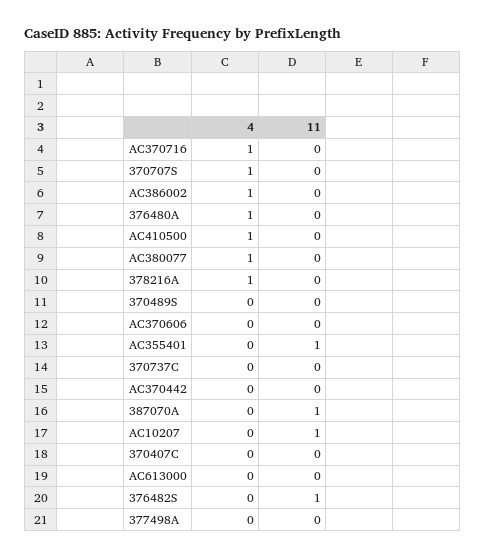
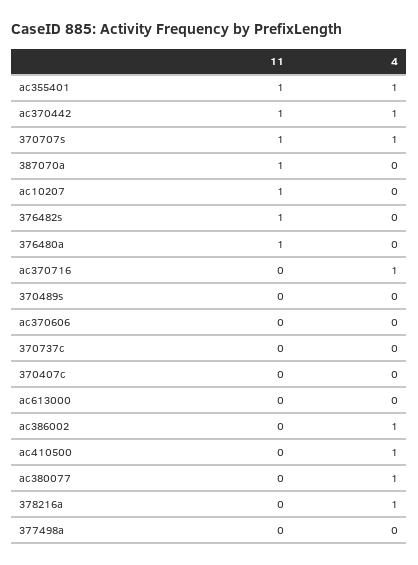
  {
    "4": {
      "AC370716": 1,
      "370707S": 1,
      "AC386002": 1,
-     "376480A": 1,
+     "376480A": 0,
      "AC410500": 1,
      "AC380077": 1,
      "378216A": 1,
      "370489S": 0,
      "AC370606": 0,
-     "AC355401": 0,
+     "AC355401": 1,
      "370737C": 0,
-     "AC370442": 0,
+     "AC370442": 1,
      "387070A": 0,
      "AC10207": 0,
      "370407C": 0,
      "AC613000": 0,
      "376482S": 0,
      "377498A": 0
    },
    "11": {
      "AC370716": 0,
-     "370707S": 0,
+     "370707S": 1,
      "AC386002": 0,
-     "376480A": 0,
+     "376480A": 1,
      "AC410500": 0,
      "AC380077": 0,
      "378216A": 0,
      "370489S": 0,
      "AC370606": 0,
      "AC355401": 1,
      "370737C": 0,
-     "AC370442": 0,
+     "AC370442": 1,
      "387070A": 1,
      "AC10207": 1,
      "370407C": 0,
      "AC613000": 0,
      "376482S": 1,
      "377498A": 0
    }
  }

